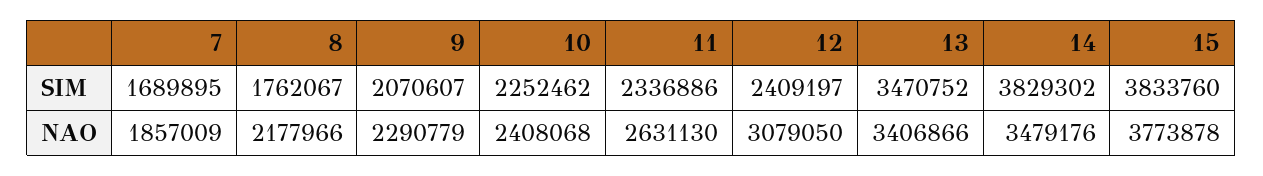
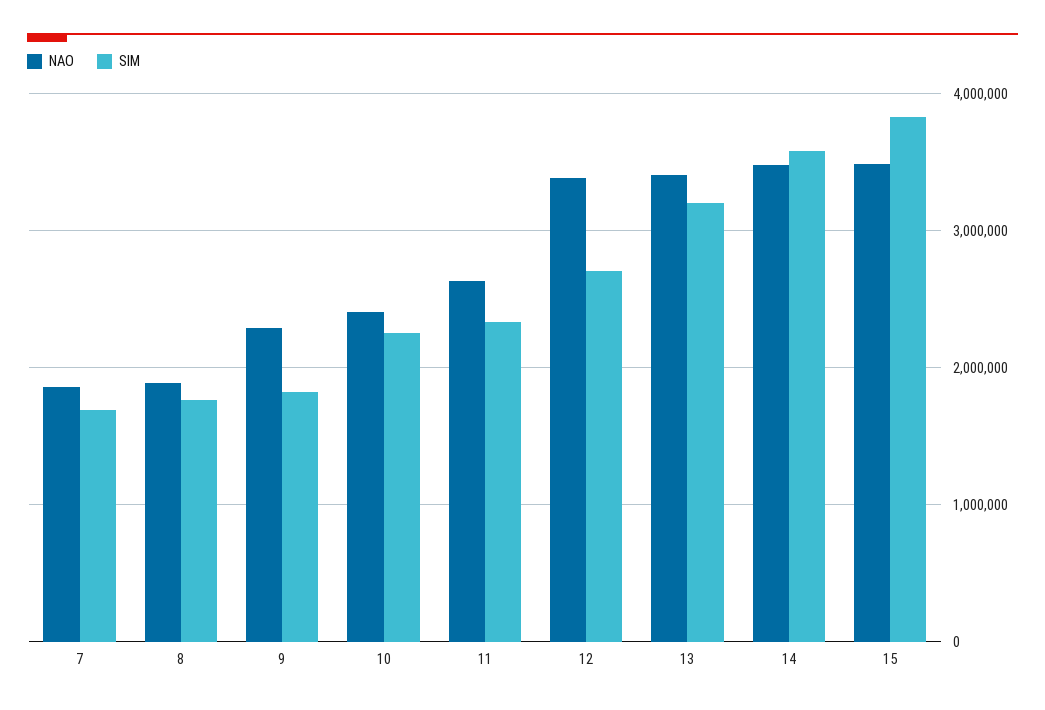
  {
    "SIM": {
      "7": 1689895,
      "8": 1762067,
-     "9": 2070607,
+     "9": 1800000,
      "10": 2252462,
      "11": 2336886,
-     "12": 2409197,
+     "12": 2700000,
-     "13": 3470752,
+     "13": 3200000,
-     "14": 3829302,
+     "14": 3600000,
      "15": 3833760
    },
    "NAO": {
      "7": 1857009,
-     "8": 2177966,
+     "8": 1900000,
      "9": 2290779,
      "10": 2408068,
      "11": 2631130,
-     "12": 3079050,
+     "12": 3400000,
      "13": 3406866,
      "14": 3479176,
-     "15": 3773878
+     "15": 3500000
    }
  }

